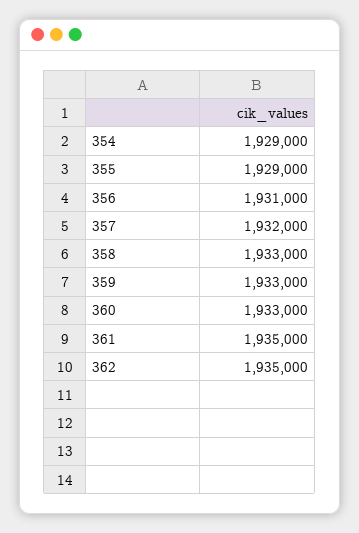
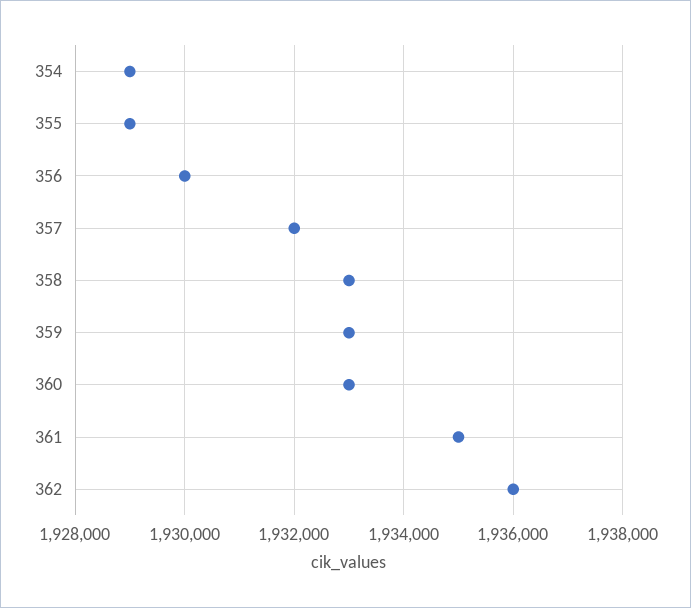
  {
    "354": 1929000,
    "355": 1929000,
-   "356": 1931000,
+   "356": 1930000,
    "357": 1932000,
    "358": 1933000,
    "359": 1933000,
    "360": 1933000,
    "361": 1935000,
-   "362": 1935000
+   "362": 1936000
  }

